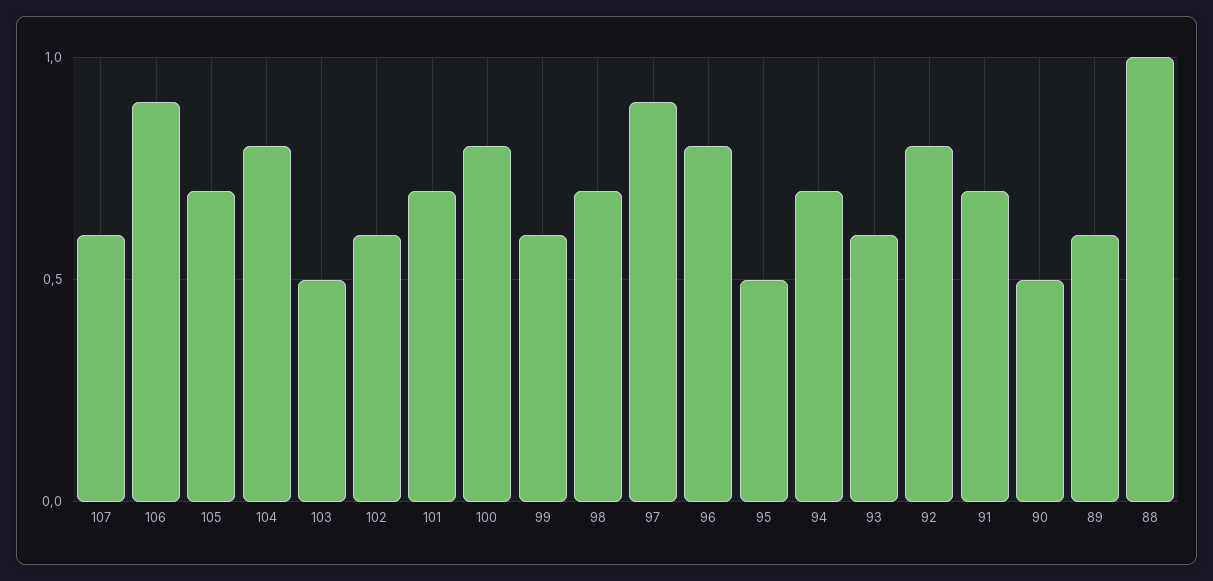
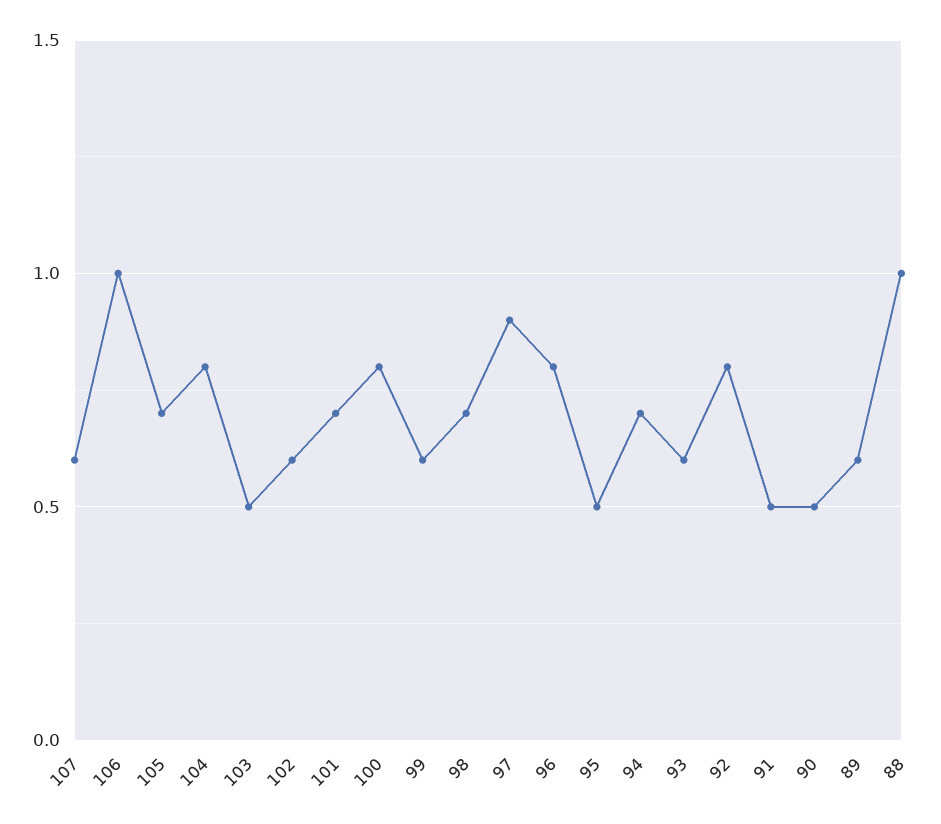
  {
    "107": 0.6,
-   "106": 0.9,
+   "106": 1,
    "105": 0.7,
    "104": 0.8,
    "103": 0.5,
    "102": 0.6,
    "101": 0.7,
    "100": 0.8,
    "99": 0.6,
    "98": 0.7,
    "97": 0.9,
    "96": 0.8,
    "95": 0.5,
    "94": 0.7,
    "93": 0.6,
    "92": 0.8,
-   "91": 0.7,
+   "91": 0.5,
    "90": 0.5,
    "89": 0.6,
    "88": 1
  }

